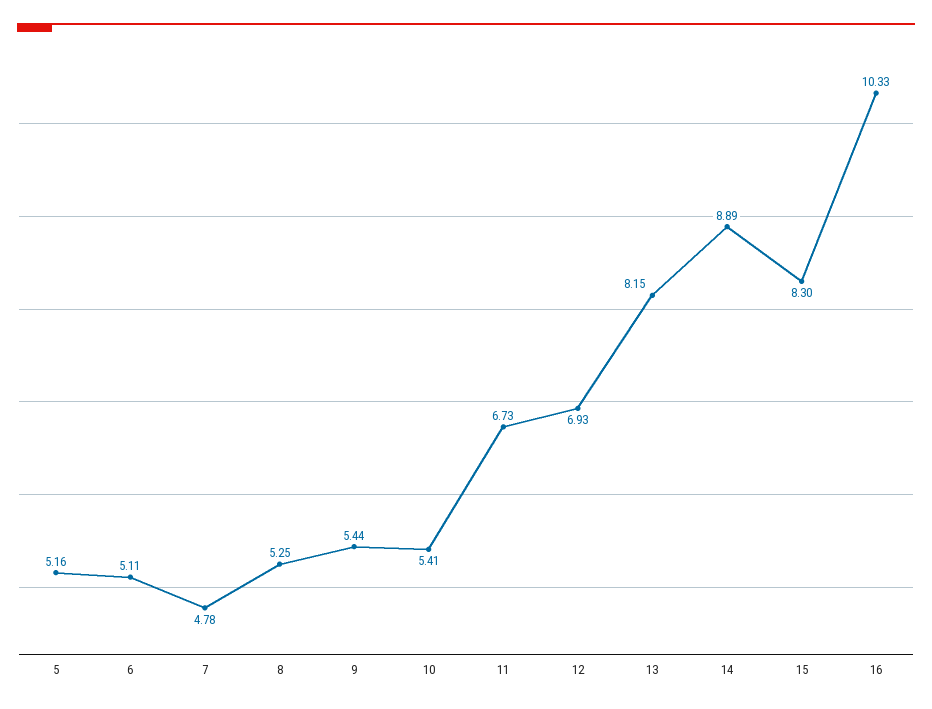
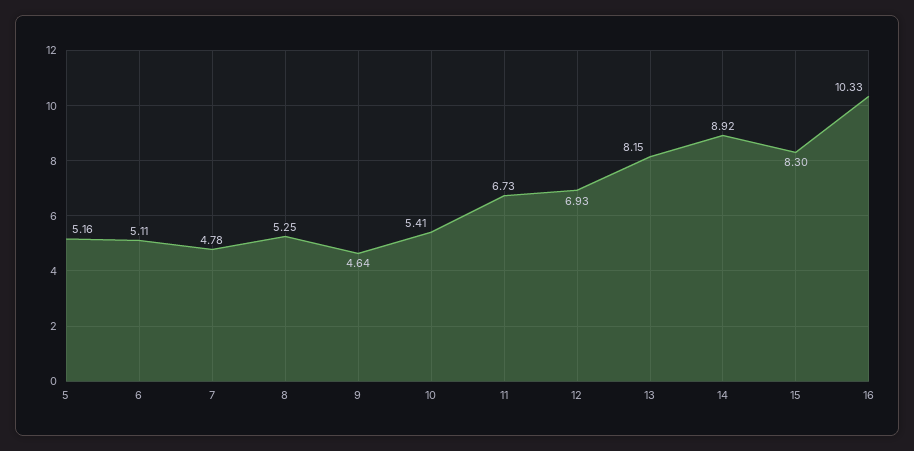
  {
    "5": 5.16,
    "6": 5.11,
    "7": 4.78,
    "8": 5.25,
-   "9": 5.44,
+   "9": 4.64,
    "10": 5.41,
    "11": 6.73,
    "12": 6.93,
    "13": 8.15,
-   "14": 8.89,
+   "14": 8.92,
    "15": 8.3,
    "16": 10.33
  }

